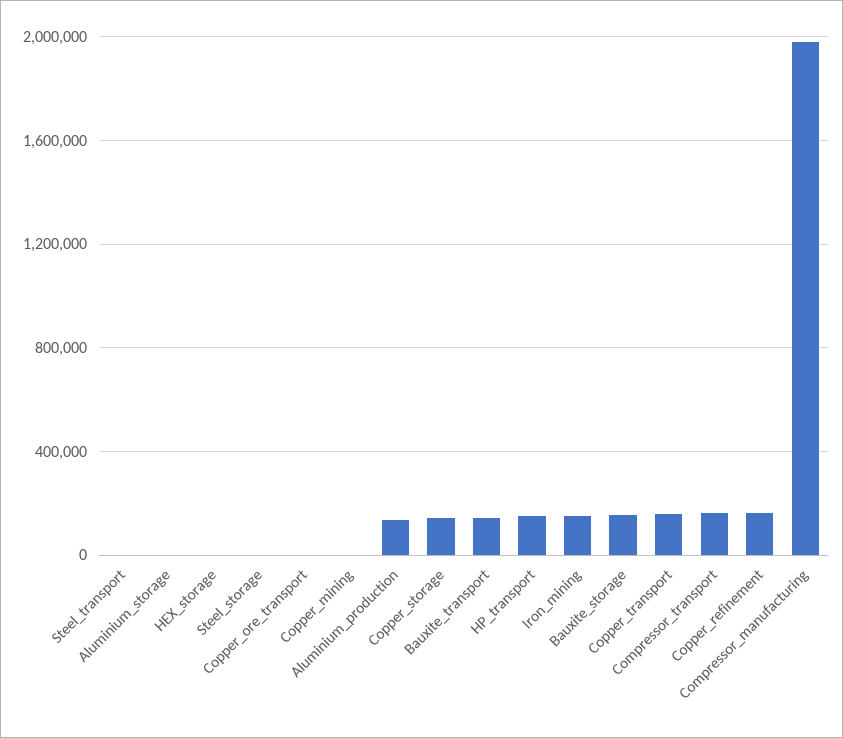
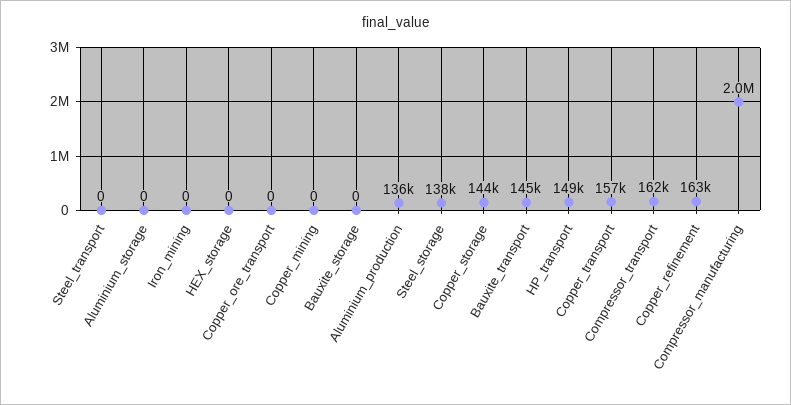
  {
    "Steel_transport": 0,
    "Aluminium_storage": 0,
    "HEX_storage": 0,
-   "Steel_storage": 0,
+   "Steel_storage": 138000,
    "Copper_ore_transport": 0,
    "Copper_mining": 0,
    "Aluminium_production": 136000,
    "Copper_storage": 144000,
    "Bauxite_transport": 145000,
    "HP_transport": 149000,
-   "Iron_mining": 150000,
+   "Iron_mining": 0,
-   "Bauxite_storage": 150000,
+   "Bauxite_storage": 0,
    "Copper_transport": 157000,
    "Compressor_transport": 162000,
    "Copper_refinement": 163000,
    "Compressor_manufacturing": 2000000
  }

